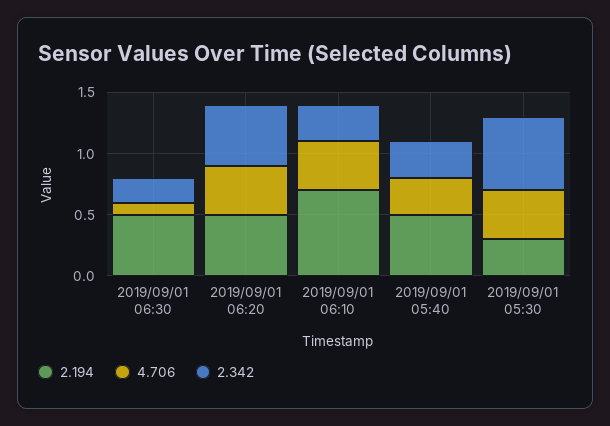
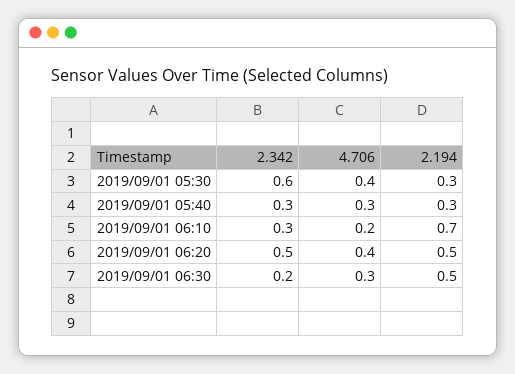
  {
    "2.194": {
      "2019/09/01 06:30": 0.5,
      "2019/09/01 06:20": 0.5,
      "2019/09/01 06:10": 0.7,
-     "2019/09/01 05:40": 0.5,
+     "2019/09/01 05:40": 0.3,
      "2019/09/01 05:30": 0.3
    },
    "4.706": {
-     "2019/09/01 06:30": 0.1,
+     "2019/09/01 06:30": 0.3,
      "2019/09/01 06:20": 0.4,
-     "2019/09/01 06:10": 0.4,
+     "2019/09/01 06:10": 0.2,
      "2019/09/01 05:40": 0.3,
      "2019/09/01 05:30": 0.4
    },
    "2.342": {
      "2019/09/01 06:30": 0.2,
      "2019/09/01 06:20": 0.5,
      "2019/09/01 06:10": 0.3,
      "2019/09/01 05:40": 0.3,
      "2019/09/01 05:30": 0.6
    }
  }

